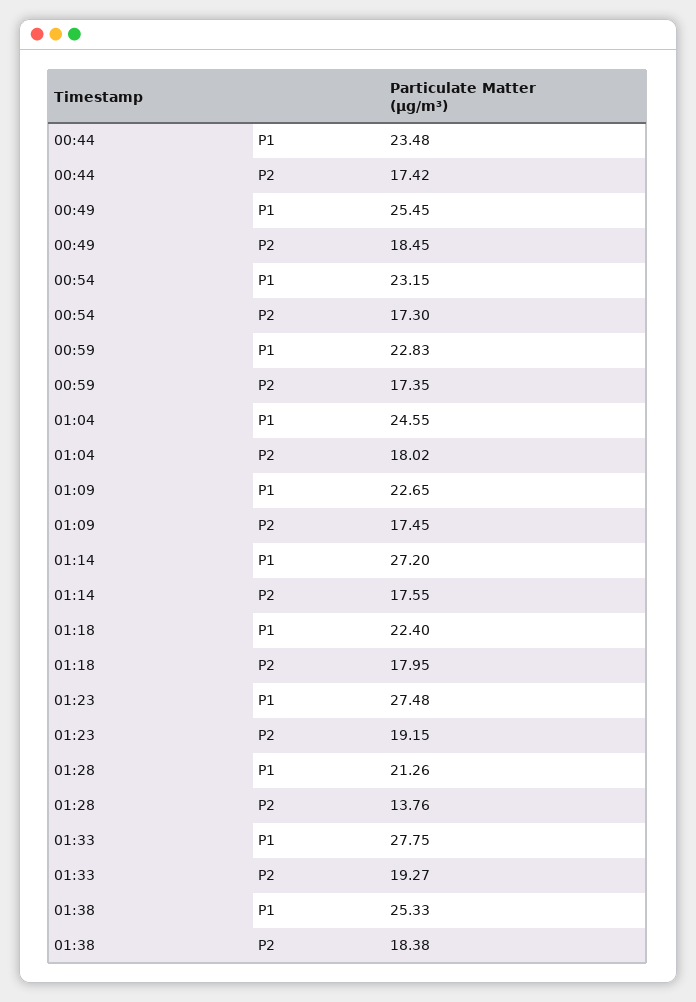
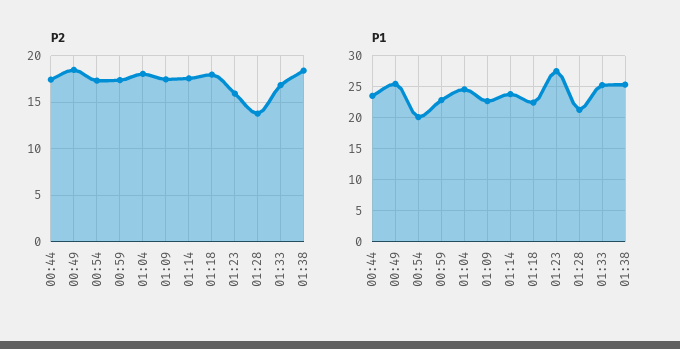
  {
    "P1": {
      "00:44": 23.48,
      "00:49": 25.45,
-     "00:54": 23.15,
+     "00:54": 20,
      "00:59": 22.83,
      "01:04": 24.55,
      "01:09": 22.65,
-     "01:14": 27.2,
+     "01:14": 24,
      "01:18": 22.4,
      "01:23": 27.48,
      "01:28": 21.26,
-     "01:33": 27.75,
+     "01:33": 25,
      "01:38": 25.33
    },
    "P2": {
      "00:44": 17.42,
      "00:49": 18.45,
      "00:54": 17.3,
      "00:59": 17.35,
      "01:04": 18.02,
      "01:09": 17.45,
      "01:14": 17.55,
      "01:18": 17.95,
-     "01:23": 19.15,
+     "01:23": 16,
      "01:28": 13.76,
-     "01:33": 19.27,
+     "01:33": 17,
      "01:38": 18.38
    }
  }

